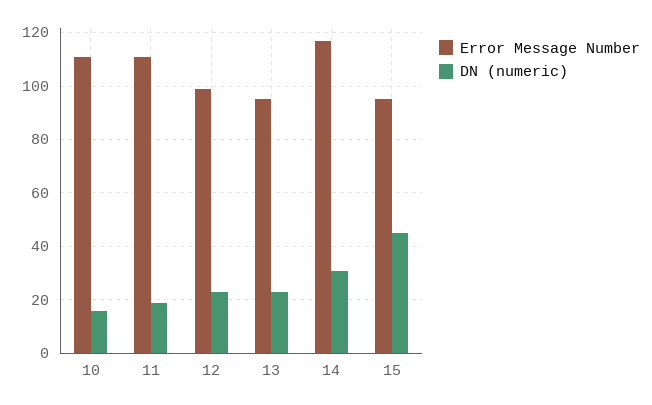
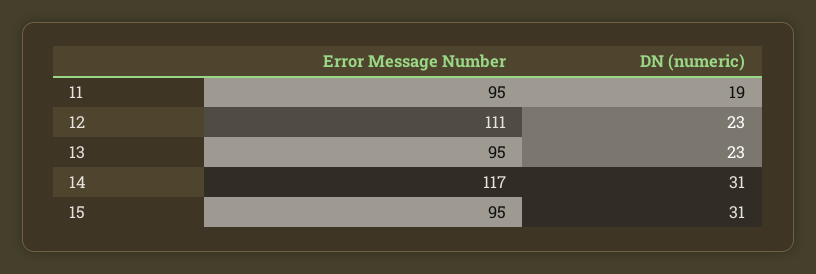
  {
    "Error Message Number": {
-     "10": 110,
-     "11": 110,
+     "11": 95,
-     "12": 100,
+     "12": 111,
      "13": 95,
      "14": 117,
      "15": 95
    },
    "DN (numeric)": {
-     "10": 15,
      "11": 19,
      "12": 23,
      "13": 23,
      "14": 31,
-     "15": 45
+     "15": 31
    }
  }

